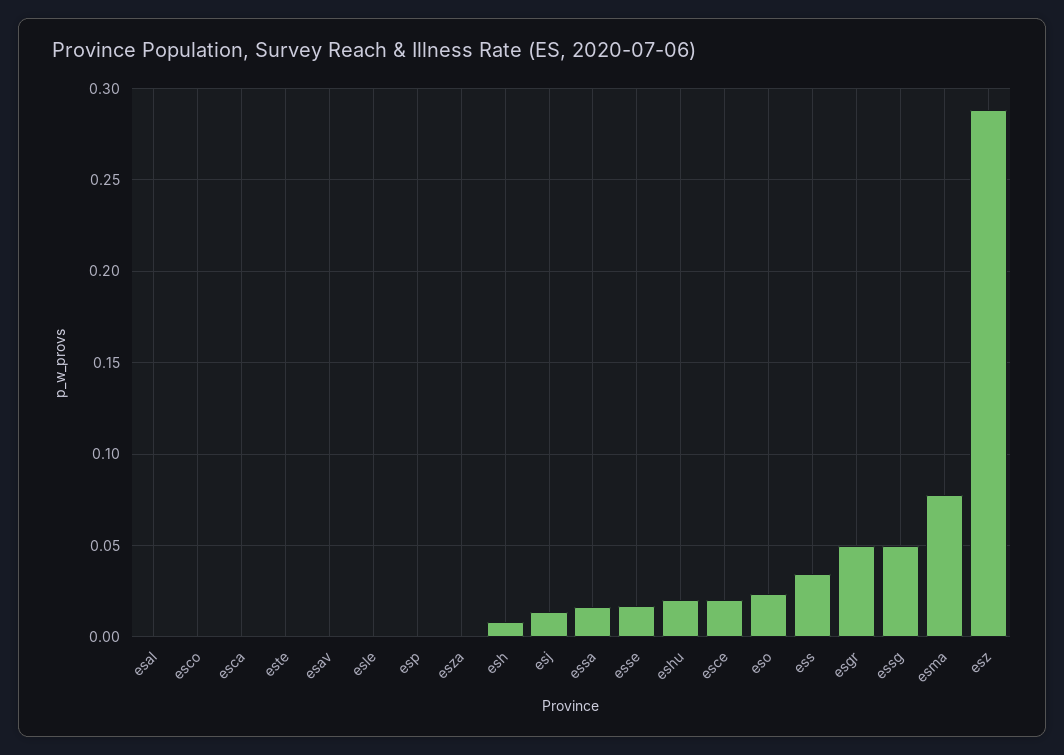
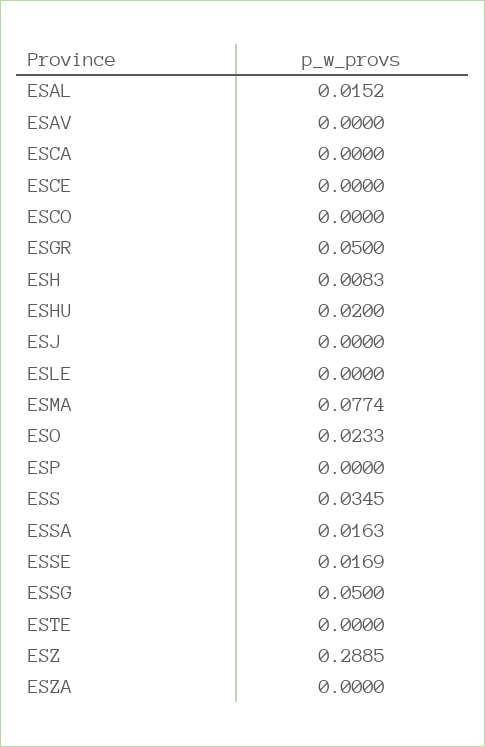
  {
-   "esal": 0,
+   "esal": 0.0152,
    "esco": 0,
    "esca": 0,
    "este": 0,
    "esav": 0,
    "esle": 0,
    "esp": 0,
    "esza": 0,
    "esh": 0.0083,
-   "esj": 0.015,
+   "esj": 0,
    "essa": 0.0163,
    "esse": 0.0169,
    "eshu": 0.02,
-   "esce": 0.02,
+   "esce": 0,
    "eso": 0.0233,
    "ess": 0.0345,
    "esgr": 0.05,
    "essg": 0.05,
    "esma": 0.0774,
    "esz": 0.2885
  }

